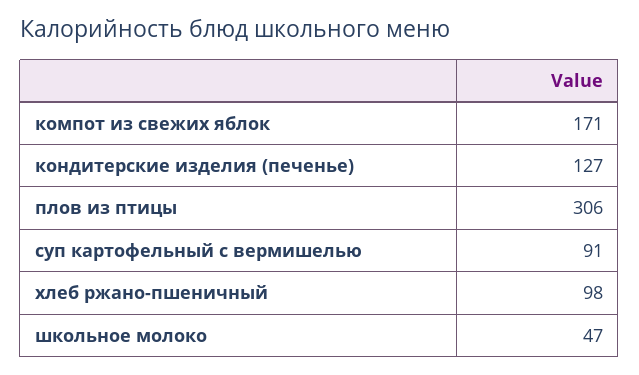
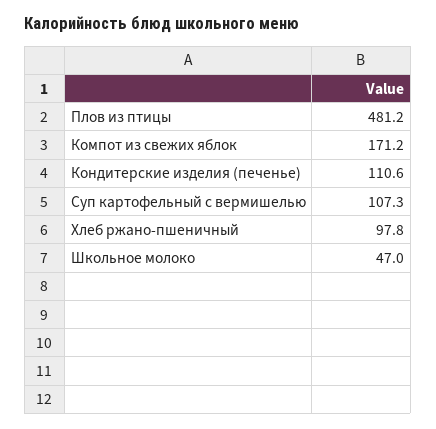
  {
    "компот из свежих яблок": 171.2,
-   "кондитерские изделия (печенье)": 127,
+   "кондитерские изделия (печенье)": 110.6,
-   "плов из птицы": 306,
+   "плов из птицы": 481.2,
-   "суп картофельный с вермишелью": 91,
+   "суп картофельный с вермишелью": 107.3,
    "хлеб ржано-пшеничный": 97.8,
    "школьное молоко": 47
  }

